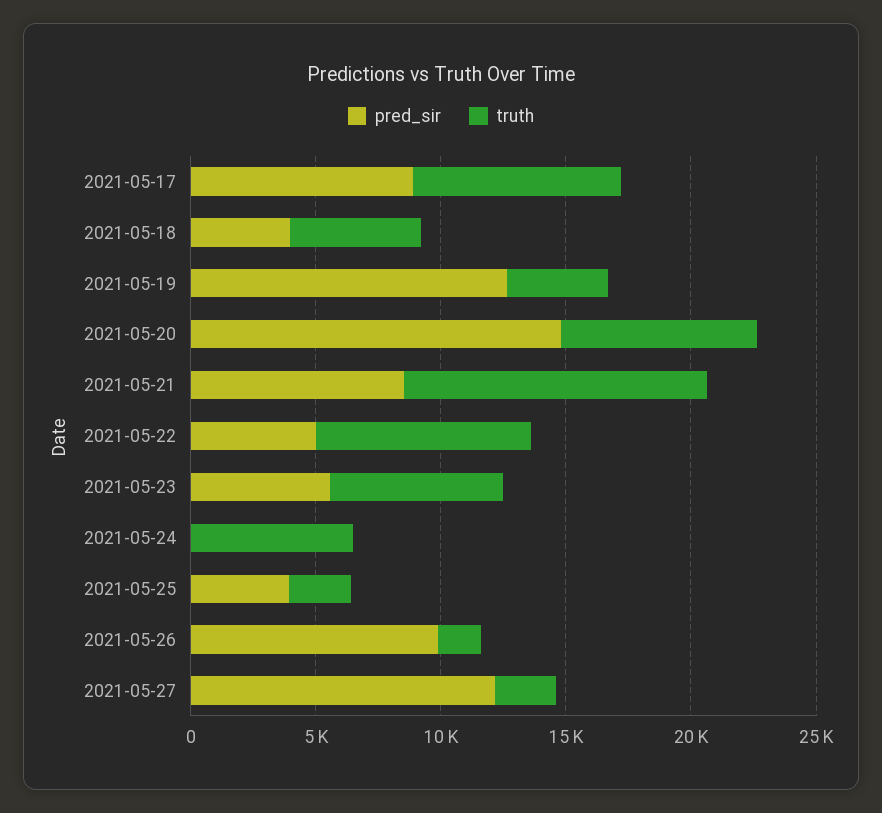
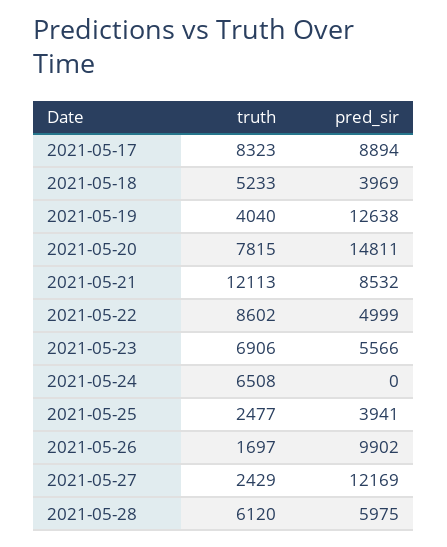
  {
    "pred_sir": {
      "2021-05-17": 8894,
      "2021-05-18": 3969,
      "2021-05-19": 12638,
      "2021-05-20": 14811,
      "2021-05-21": 8532,
      "2021-05-22": 4999,
      "2021-05-23": 5566,
      "2021-05-24": 0,
      "2021-05-25": 3941,
      "2021-05-26": 9902,
-     "2021-05-27": 12169
+     "2021-05-27": 12169,
+     "2021-05-28": 5975
    },
    "truth": {
      "2021-05-17": 8323,
      "2021-05-18": 5233,
      "2021-05-19": 4040,
      "2021-05-20": 7815,
      "2021-05-21": 12113,
      "2021-05-22": 8602,
      "2021-05-23": 6906,
      "2021-05-24": 6508,
      "2021-05-25": 2477,
      "2021-05-26": 1697,
-     "2021-05-27": 2429
+     "2021-05-27": 2429,
+     "2021-05-28": 6120
    }
  }

